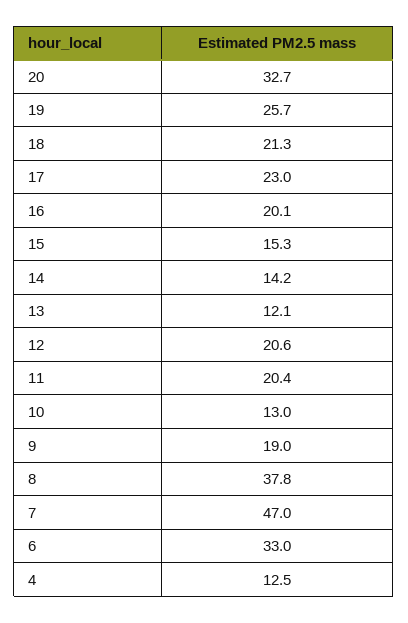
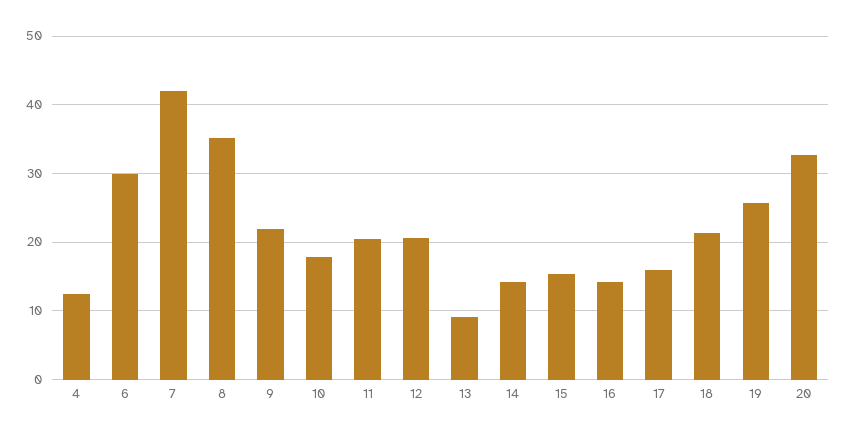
  {
    "20": 32.7,
    "19": 25.7,
    "18": 21.3,
-   "17": 23,
+   "17": 16,
-   "16": 20.1,
+   "16": 14,
    "15": 15.3,
    "14": 14.2,
-   "13": 12.1,
+   "13": 9,
    "12": 20.6,
    "11": 20.4,
-   "10": 13,
+   "10": 18,
-   "9": 19,
+   "9": 22,
-   "8": 37.8,
+   "8": 35,
-   "7": 47,
+   "7": 42,
-   "6": 33,
+   "6": 30,
    "4": 12.5
  }

